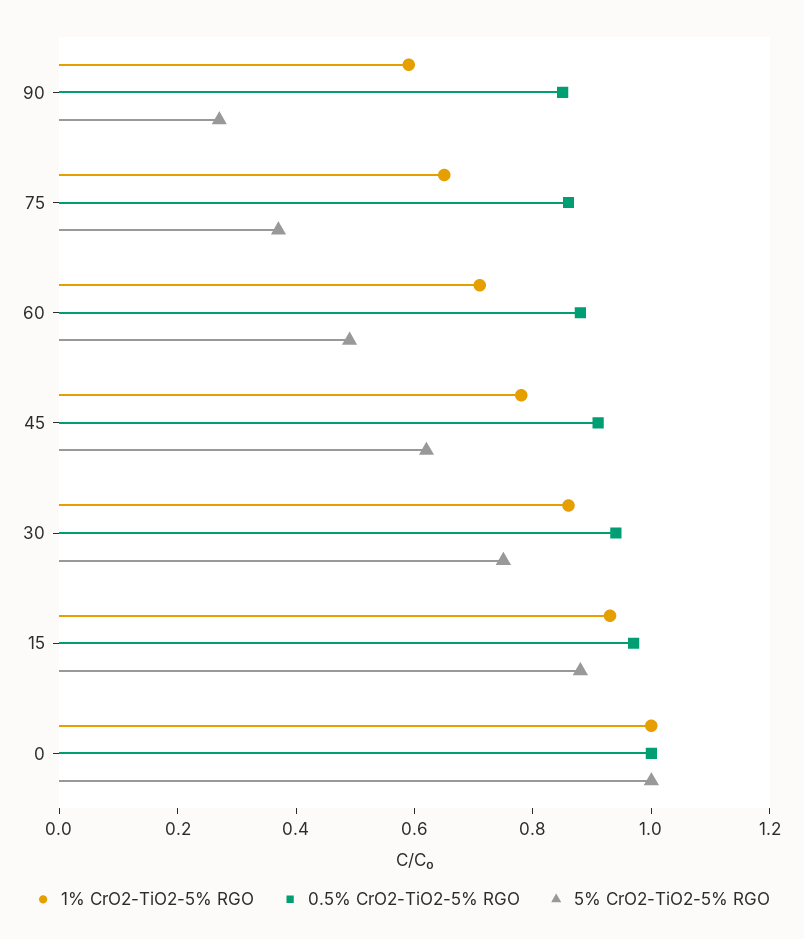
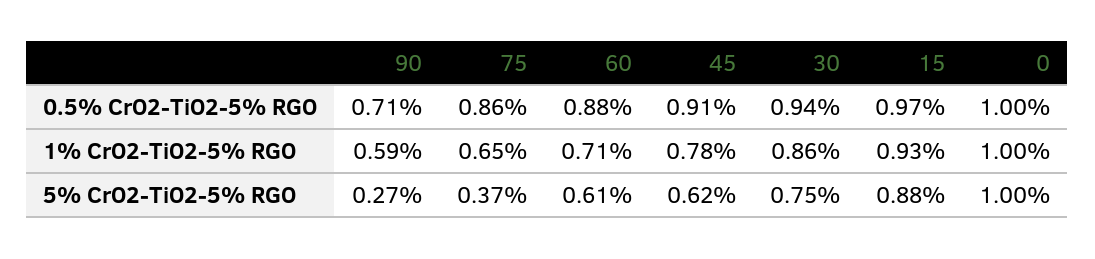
  {
    "1% CrO2-TiO2-5% RGO": {
      "90": 0.59,
      "75": 0.65,
      "60": 0.71,
      "45": 0.78,
      "30": 0.86,
      "15": 0.93,
      "0": 1
    },
    "0.5% CrO2-TiO2-5% RGO": {
-     "90": 0.85,
+     "90": 0.71,
      "75": 0.86,
      "60": 0.88,
      "45": 0.91,
      "30": 0.94,
      "15": 0.97,
      "0": 1
    },
    "5% CrO2-TiO2-5% RGO": {
      "90": 0.27,
      "75": 0.37,
-     "60": 0.5,
+     "60": 0.61,
      "45": 0.62,
      "30": 0.75,
      "15": 0.88,
      "0": 1
    }
  }

